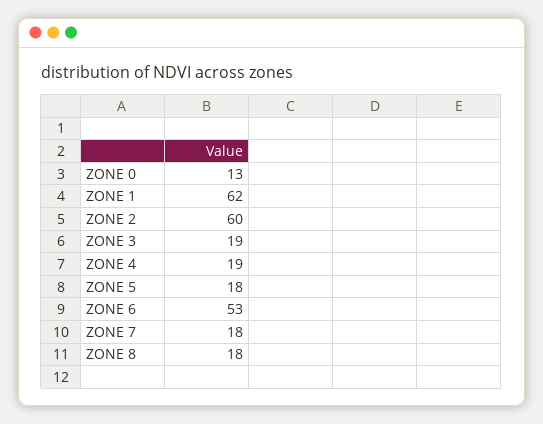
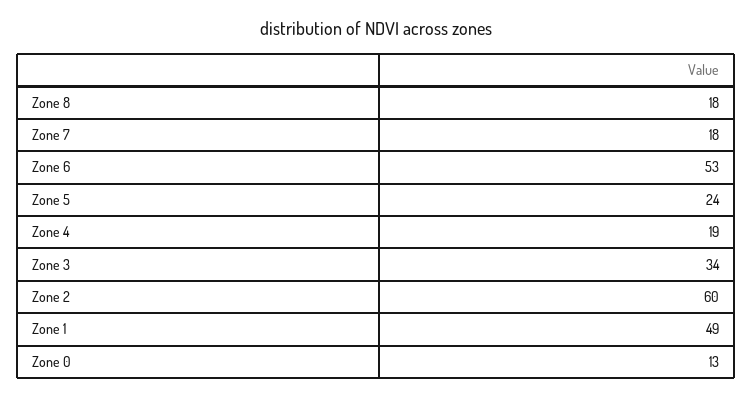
  {
    "ZONE 0": 13,
-   "ZONE 1": 62,
+   "ZONE 1": 49,
    "ZONE 2": 60,
-   "ZONE 3": 19,
+   "ZONE 3": 34,
    "ZONE 4": 19,
-   "ZONE 5": 18,
+   "ZONE 5": 24,
    "ZONE 6": 53,
    "ZONE 7": 18,
    "ZONE 8": 18
  }

